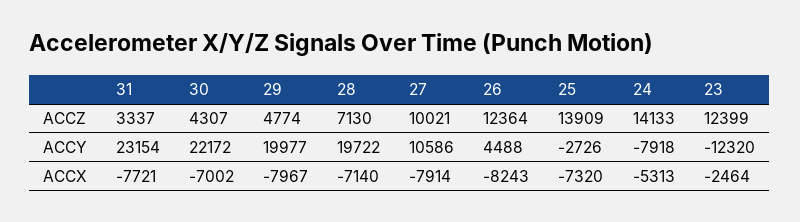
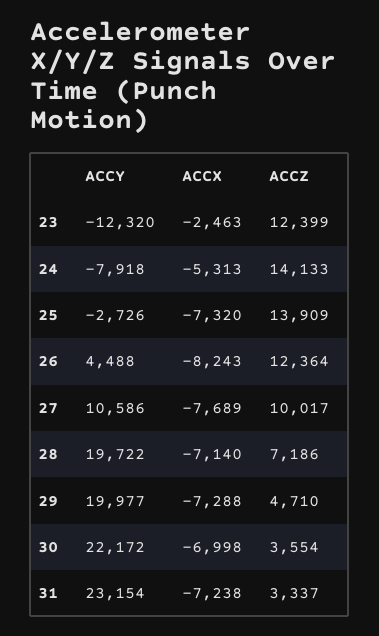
  {
    "31": {
      "ACCZ": 3337,
      "ACCY": 23154,
-     "ACCX": -7721
+     "ACCX": -7238
    },
    "30": {
-     "ACCZ": 4307,
+     "ACCZ": 3554,
      "ACCY": 22172,
-     "ACCX": -7002
+     "ACCX": -6998
    },
    "29": {
-     "ACCZ": 4774,
+     "ACCZ": 4710,
      "ACCY": 19977,
-     "ACCX": -7967
+     "ACCX": -7288
    },
    "28": {
-     "ACCZ": 7130,
+     "ACCZ": 7186,
      "ACCY": 19722,
      "ACCX": -7140
    },
    "27": {
-     "ACCZ": 10021,
+     "ACCZ": 10017,
      "ACCY": 10586,
-     "ACCX": -7914
+     "ACCX": -7689
    },
    "26": {
      "ACCZ": 12364,
      "ACCY": 4488,
      "ACCX": -8243
    },
    "25": {
      "ACCZ": 13909,
      "ACCY": -2726,
      "ACCX": -7320
    },
    "24": {
      "ACCZ": 14133,
      "ACCY": -7918,
      "ACCX": -5313
    },
    "23": {
      "ACCZ": 12399,
      "ACCY": -12320,
-     "ACCX": -2464
+     "ACCX": -2463
    }
  }

